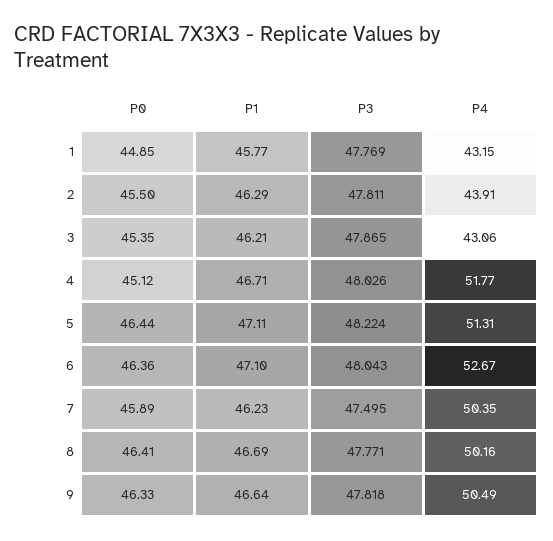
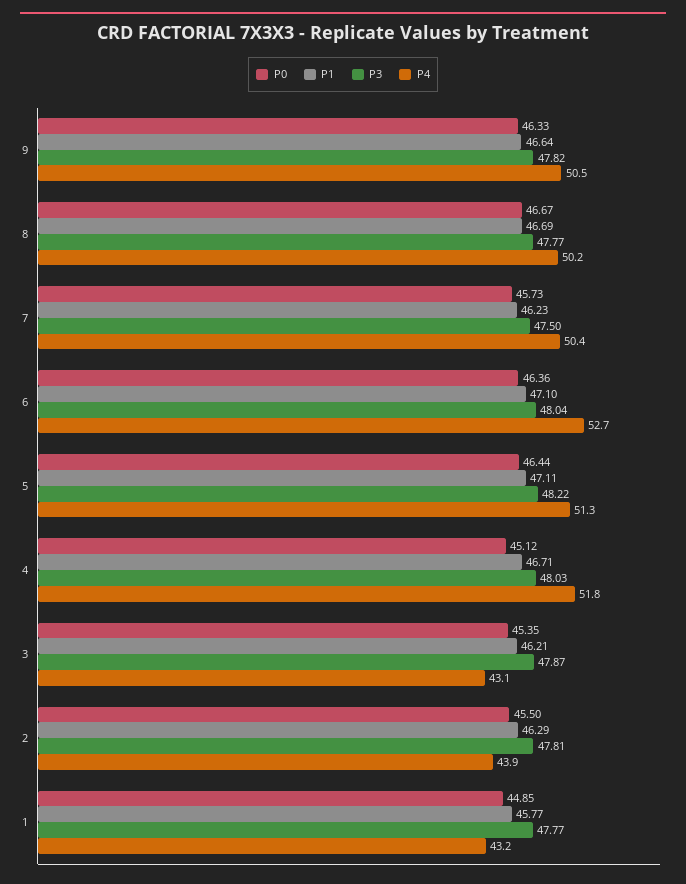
  {
    "P0": {
      "1": 44.85,
      "2": 45.5,
      "3": 45.35,
      "4": 45.12,
      "5": 46.44,
      "6": 46.36,
-     "7": 45.89,
+     "7": 45.73,
-     "8": 46.41,
+     "8": 46.67,
      "9": 46.33
    },
    "P1": {
      "1": 45.77,
      "2": 46.29,
      "3": 46.21,
      "4": 46.71,
      "5": 47.11,
      "6": 47.1,
      "7": 46.23,
      "8": 46.69,
      "9": 46.64
    },
    "P3": {
      "1": 47.769,
      "2": 47.811,
      "3": 47.865,
      "4": 48.026,
      "5": 48.224,
      "6": 48.043,
      "7": 47.495,
      "8": 47.771,
      "9": 47.818
    },
    "P4": {
      "1": 43.15,
      "2": 43.91,
      "3": 43.06,
      "4": 51.77,
      "5": 51.31,
      "6": 52.67,
      "7": 50.35,
      "8": 50.16,
      "9": 50.49
    }
  }

